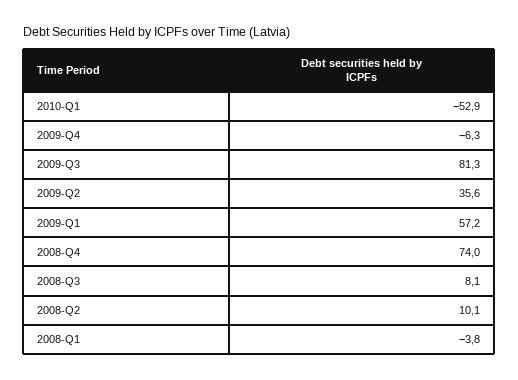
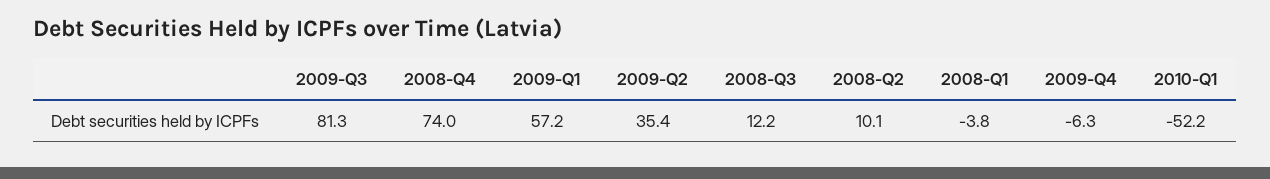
  {
-   "2010-Q1": -52.9,
+   "2010-Q1": -52.2,
    "2009-Q4": -6.3,
    "2009-Q3": 81.3,
-   "2009-Q2": 35.6,
+   "2009-Q2": 35.4,
    "2009-Q1": 57.2,
    "2008-Q4": 74,
-   "2008-Q3": 8.1,
+   "2008-Q3": 12.2,
    "2008-Q2": 10.1,
    "2008-Q1": -3.8
  }

